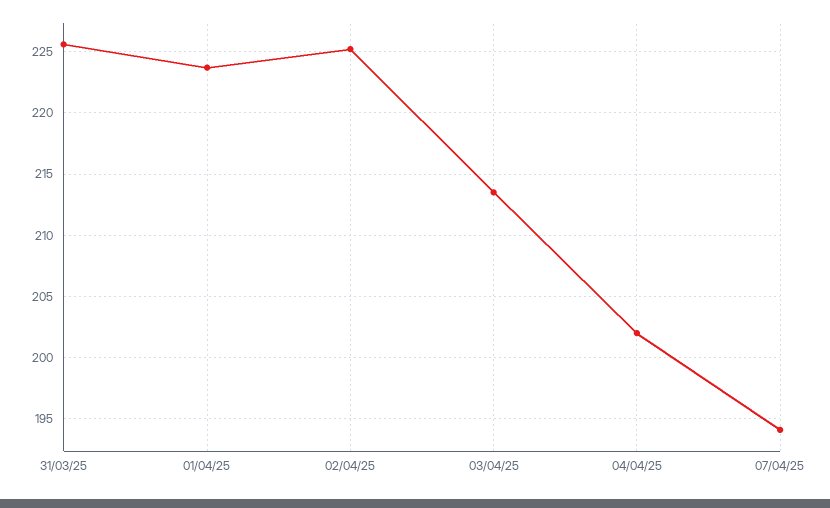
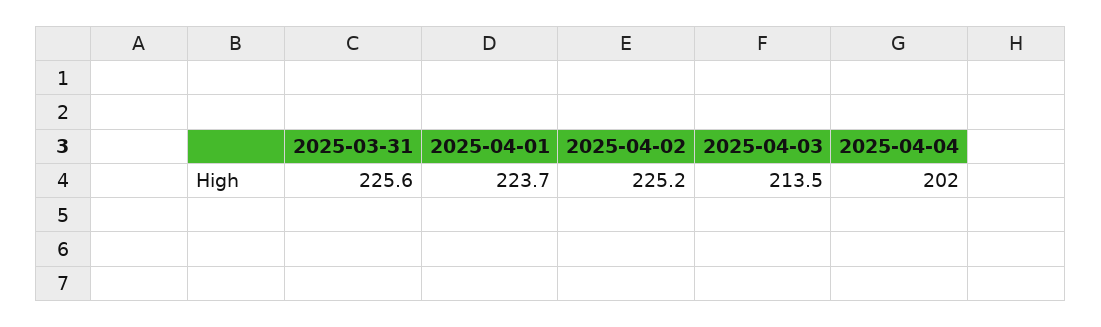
  {
    "31/03/25": 225.6,
    "01/04/25": 223.7,
    "02/04/25": 225.2,
    "03/04/25": 213.5,
-   "04/04/25": 202,
+   "04/04/25": 202
-   "07/04/25": 194
  }

